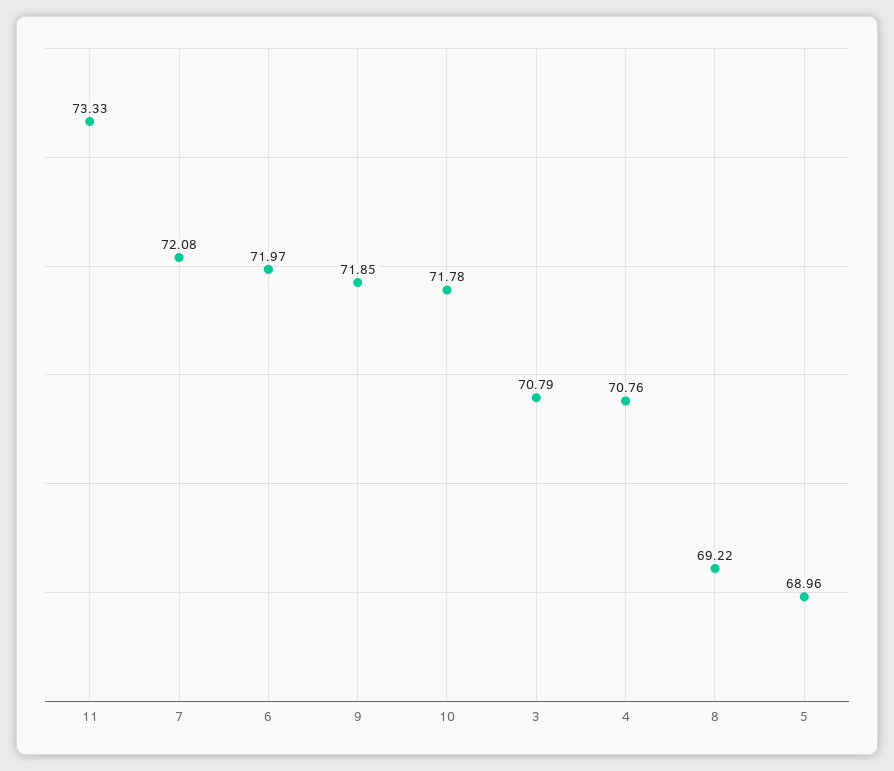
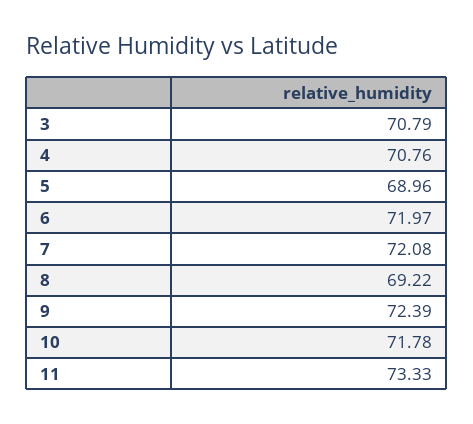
  {
    "11": 73.33,
    "7": 72.08,
    "6": 71.97,
-   "9": 71.85,
+   "9": 72.39,
    "10": 71.78,
    "3": 70.79,
    "4": 70.76,
    "8": 69.22,
    "5": 68.96
  }

